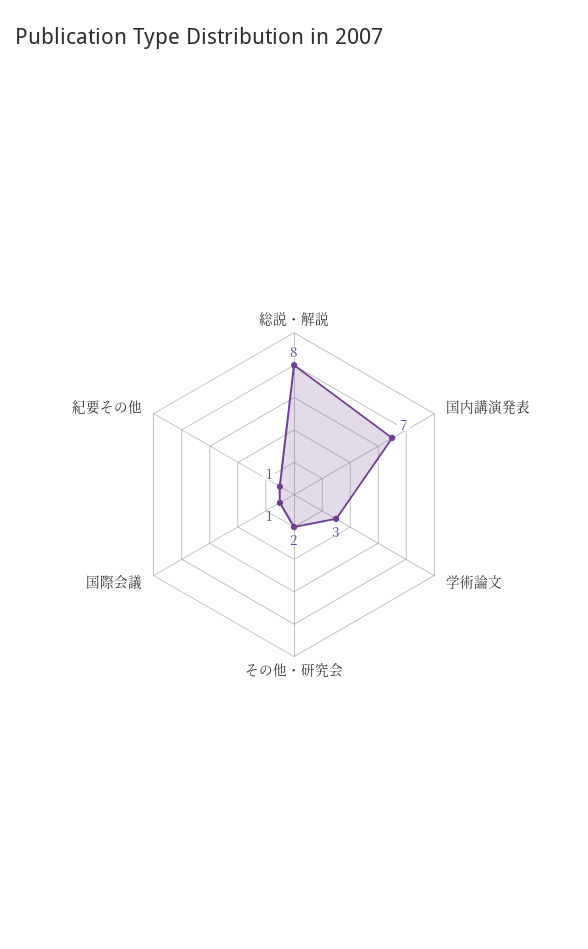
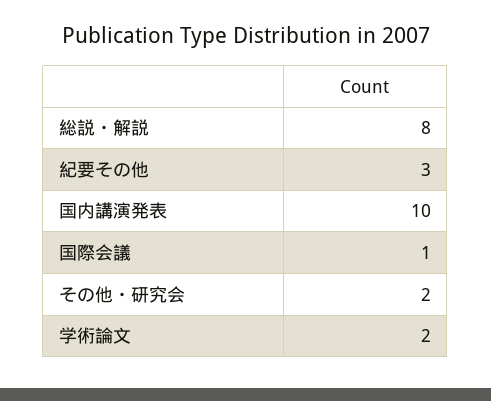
  {
    "総説・解説": 8,
-   "国内講演発表": 7,
+   "国内講演発表": 10,
-   "学術論文": 3,
+   "学術論文": 2,
    "その他・研究会": 2,
    "国際会議": 1,
-   "紀要その他": 1
+   "紀要その他": 3
  }

